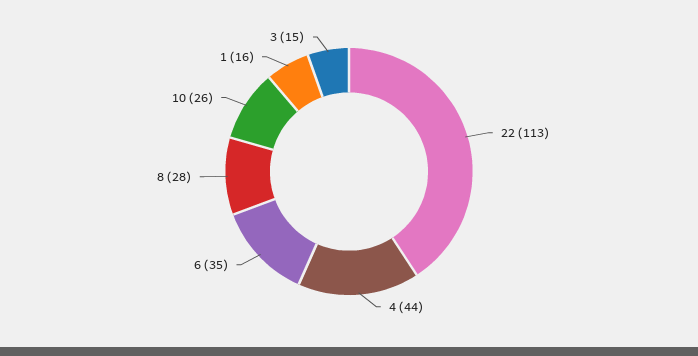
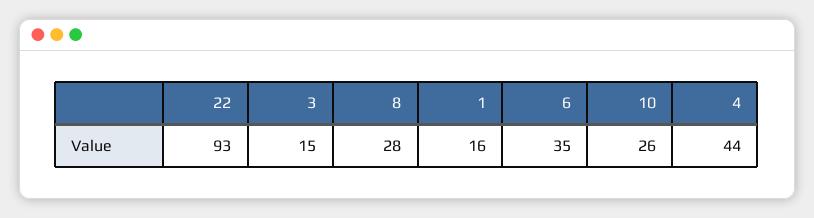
  {
-   "22": 113,
+   "22": 93,
    "4": 44,
    "6": 35,
    "8": 28,
    "10": 26,
    "1": 16,
    "3": 15
  }

